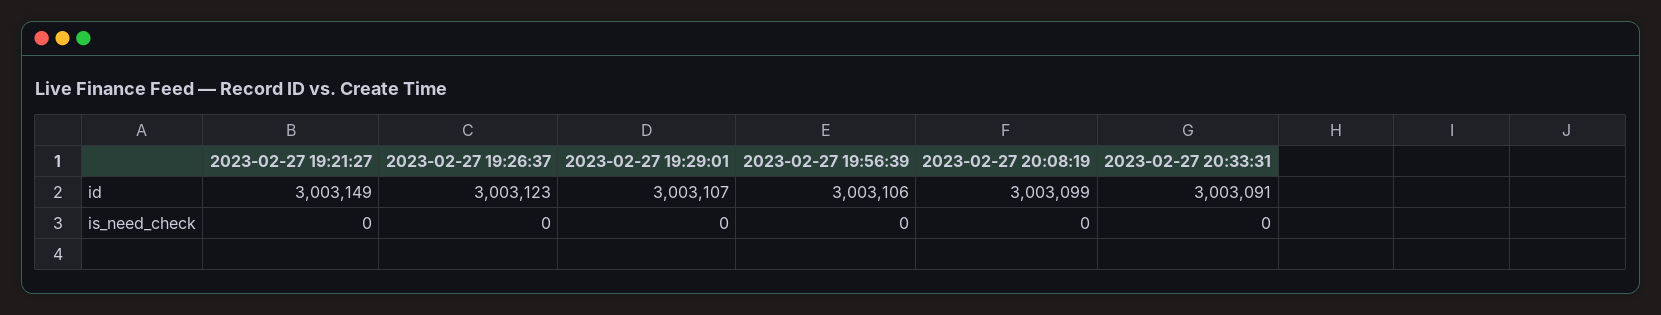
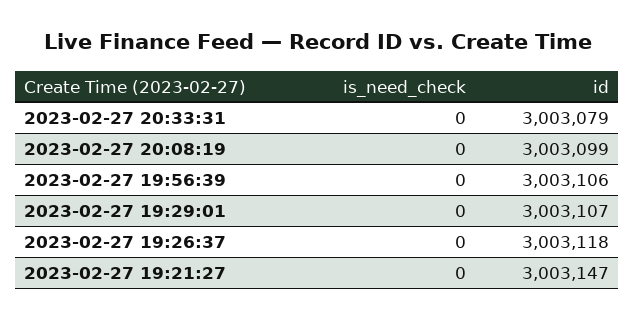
  {
    "2023-02-27 19:21:27": {
-     "id": 3003149,
+     "id": 3003147,
      "is_need_check": 0
    },
    "2023-02-27 19:26:37": {
-     "id": 3003123,
+     "id": 3003118,
      "is_need_check": 0
    },
    "2023-02-27 19:29:01": {
      "id": 3003107,
      "is_need_check": 0
    },
    "2023-02-27 19:56:39": {
      "id": 3003106,
      "is_need_check": 0
    },
    "2023-02-27 20:08:19": {
      "id": 3003099,
      "is_need_check": 0
    },
    "2023-02-27 20:33:31": {
-     "id": 3003091,
+     "id": 3003079,
      "is_need_check": 0
    }
  }

